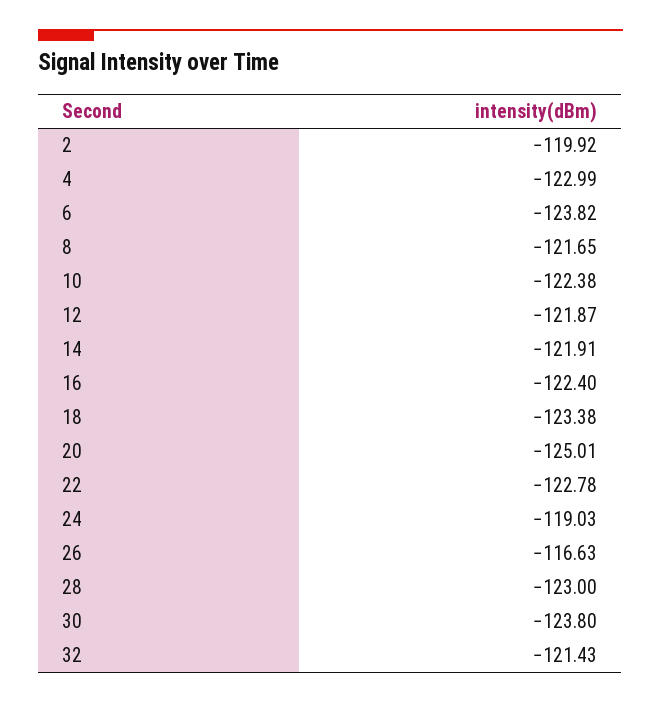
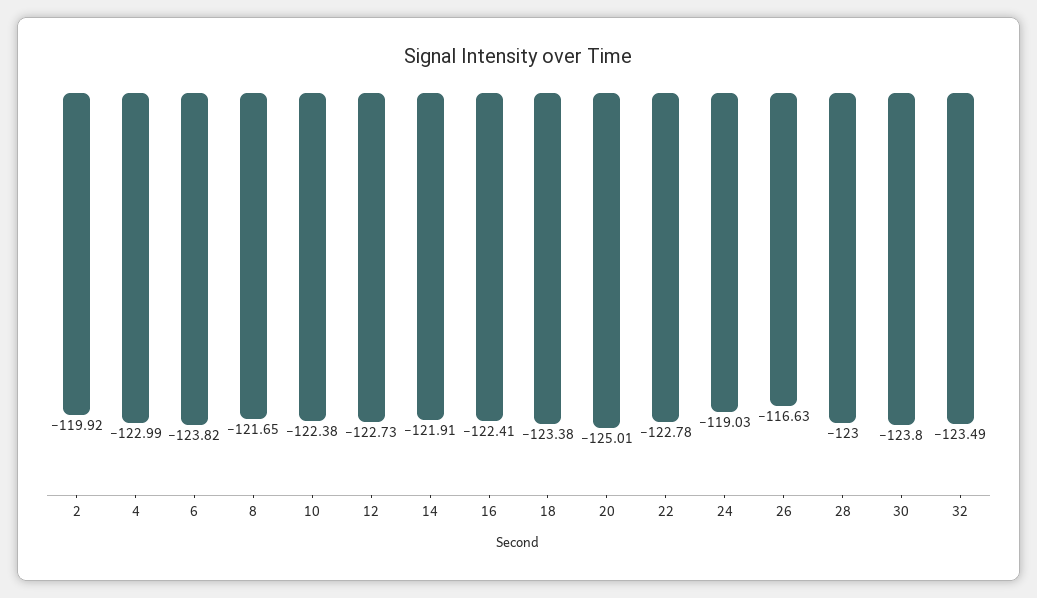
  {
    "2": -119.92,
    "4": -122.99,
    "6": -123.82,
    "8": -121.65,
    "10": -122.38,
-   "12": -121.87,
+   "12": -122.73,
    "14": -121.91,
-   "16": -122.4,
+   "16": -122.41,
    "18": -123.38,
    "20": -125.01,
    "22": -122.78,
    "24": -119.03,
    "26": -116.63,
    "28": -123,
    "30": -123.8,
-   "32": -121.43
+   "32": -123.49
  }

